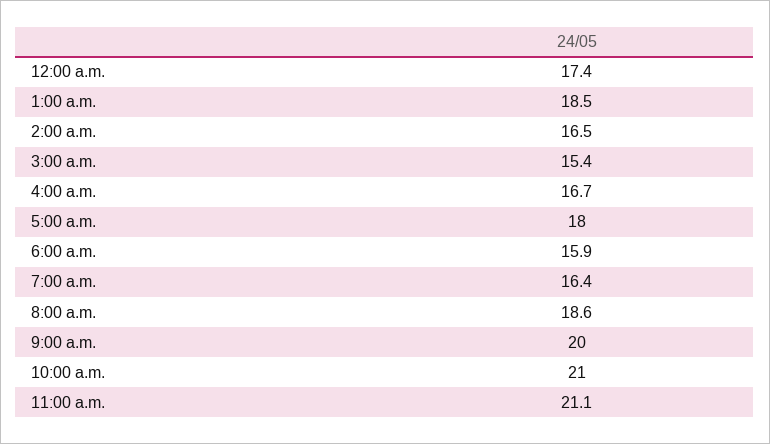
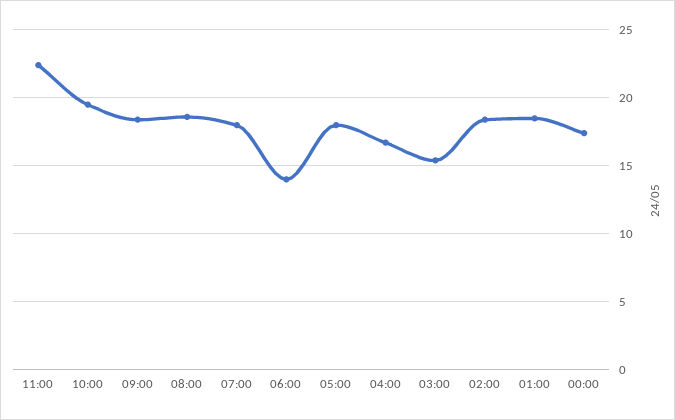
  {
    "12:00 a.m.": 17.4,
    "1:00 a.m.": 18.5,
-   "2:00 a.m.": 16.5,
+   "2:00 a.m.": 18.5,
    "3:00 a.m.": 15.4,
    "4:00 a.m.": 16.7,
    "5:00 a.m.": 18,
-   "6:00 a.m.": 15.9,
+   "6:00 a.m.": 14,
-   "7:00 a.m.": 16.4,
+   "7:00 a.m.": 18,
    "8:00 a.m.": 18.6,
-   "9:00 a.m.": 20,
+   "9:00 a.m.": 18.5,
-   "10:00 a.m.": 21,
+   "10:00 a.m.": 19.5,
-   "11:00 a.m.": 21.1
+   "11:00 a.m.": 22.5
  }

